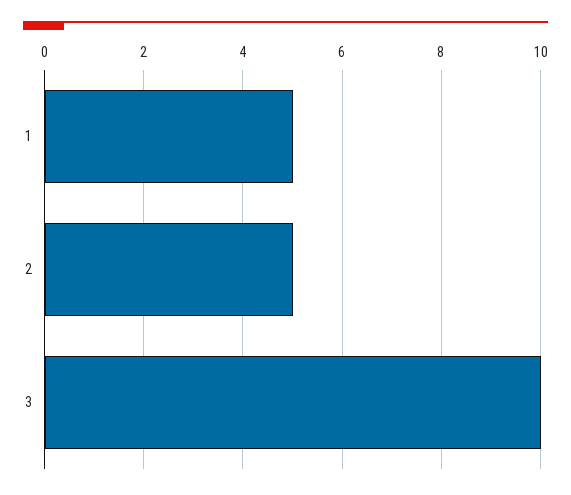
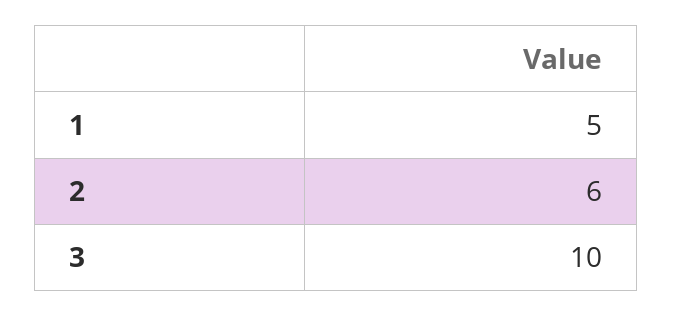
  {
    "1": 5,
-   "2": 5,
+   "2": 6,
    "3": 10
  }

